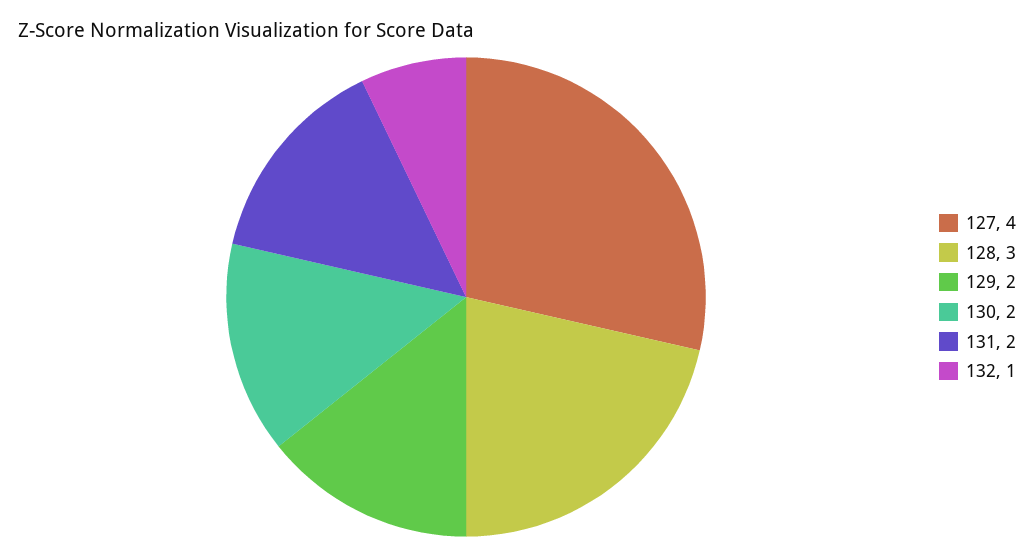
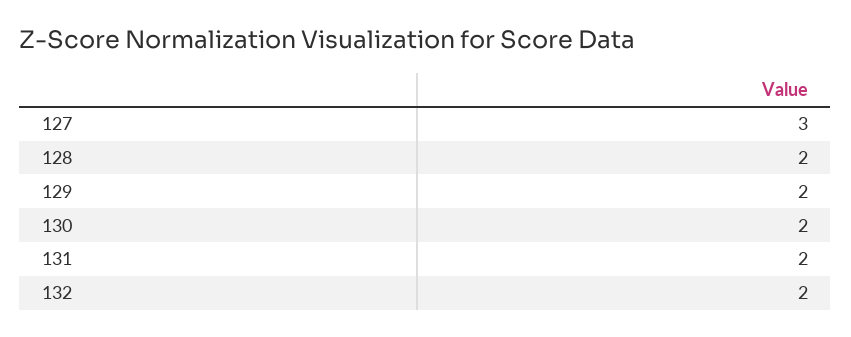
  {
-   "127": 4,
+   "127": 3,
-   "128": 3,
+   "128": 2,
    "129": 2,
    "130": 2,
    "131": 2,
-   "132": 1
+   "132": 2
  }

